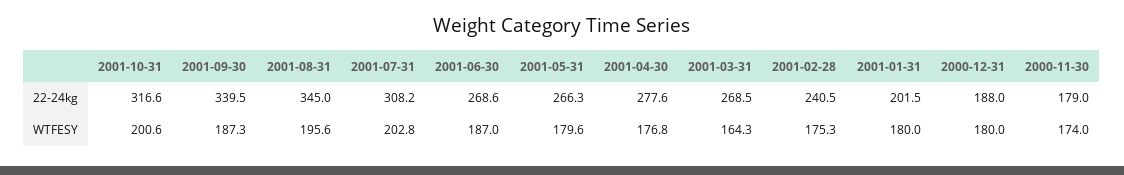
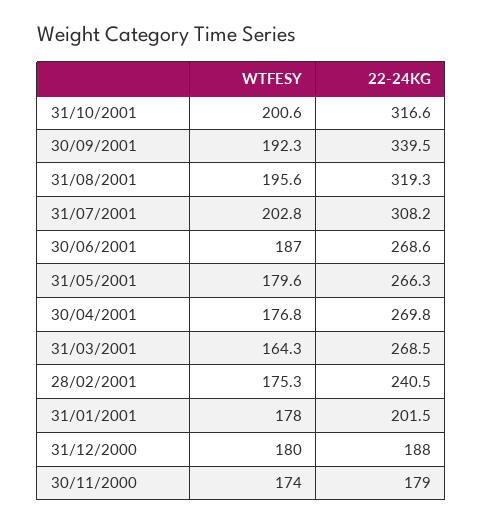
  {
    "2001-10-31": {
      "22-24kg": 316.6,
      "WTFESY": 200.6
    },
    "2001-09-30": {
      "22-24kg": 339.5,
-     "WTFESY": 187.3
+     "WTFESY": 192.3
    },
    "2001-08-31": {
-     "22-24kg": 345,
+     "22-24kg": 319.3,
      "WTFESY": 195.6
    },
    "2001-07-31": {
      "22-24kg": 308.2,
      "WTFESY": 202.8
    },
    "2001-06-30": {
      "22-24kg": 268.6,
      "WTFESY": 187
    },
    "2001-05-31": {
      "22-24kg": 266.3,
      "WTFESY": 179.6
    },
    "2001-04-30": {
-     "22-24kg": 277.6,
+     "22-24kg": 269.8,
      "WTFESY": 176.8
    },
    "2001-03-31": {
      "22-24kg": 268.5,
      "WTFESY": 164.3
    },
    "2001-02-28": {
      "22-24kg": 240.5,
      "WTFESY": 175.3
    },
    "2001-01-31": {
      "22-24kg": 201.5,
-     "WTFESY": 180
+     "WTFESY": 178
    },
    "2000-12-31": {
      "22-24kg": 188,
      "WTFESY": 180
    },
    "2000-11-30": {
      "22-24kg": 179,
      "WTFESY": 174
    }
  }

